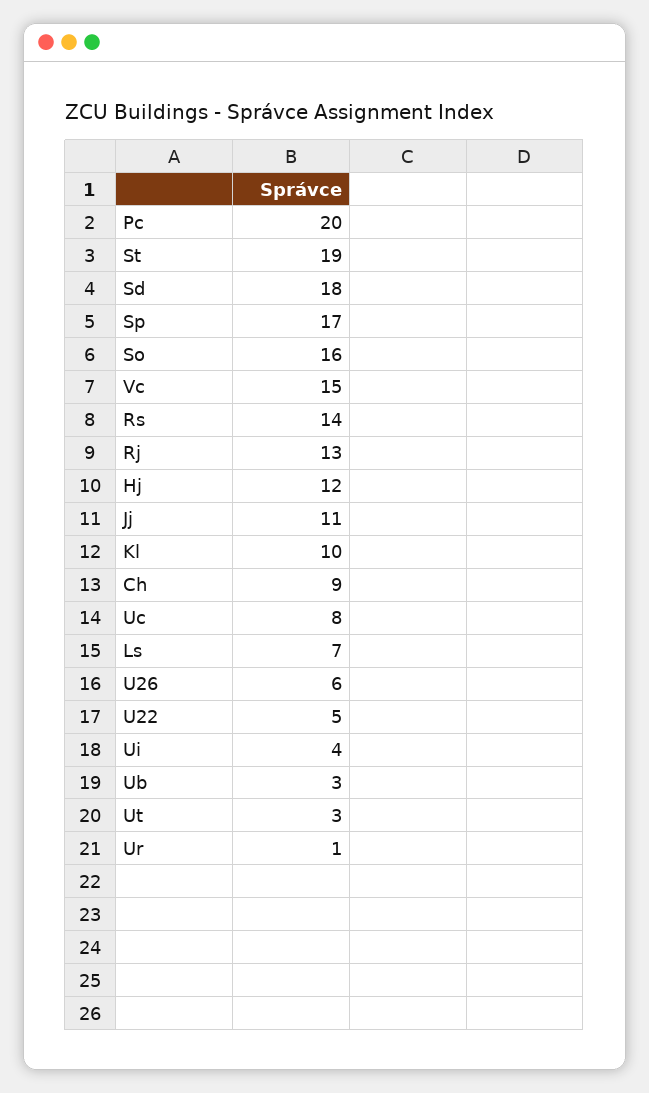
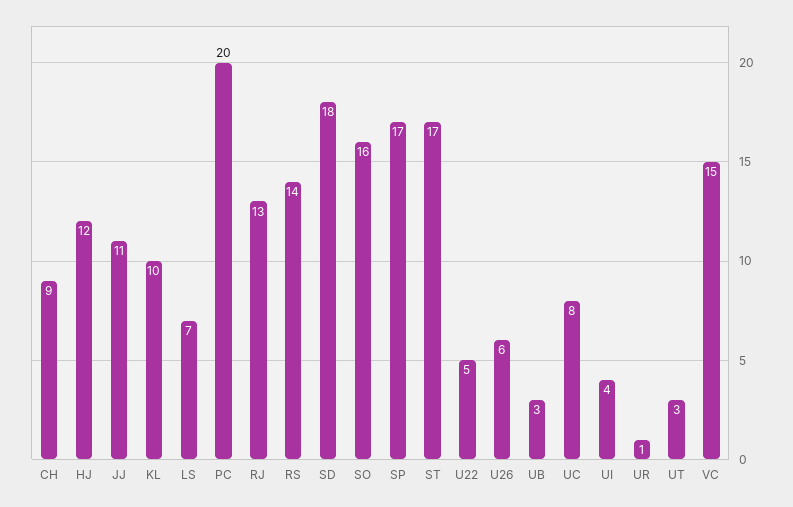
  {
    "Pc": 20,
-   "St": 19,
+   "St": 17,
    "Sd": 18,
    "Sp": 17,
    "So": 16,
    "Vc": 15,
    "Rs": 14,
    "Rj": 13,
    "Hj": 12,
    "Jj": 11,
    "Kl": 10,
    "Ch": 9,
    "Uc": 8,
    "Ls": 7,
    "U26": 6,
    "U22": 5,
    "Ui": 4,
    "Ub": 3,
    "Ut": 3,
    "Ur": 1
  }

